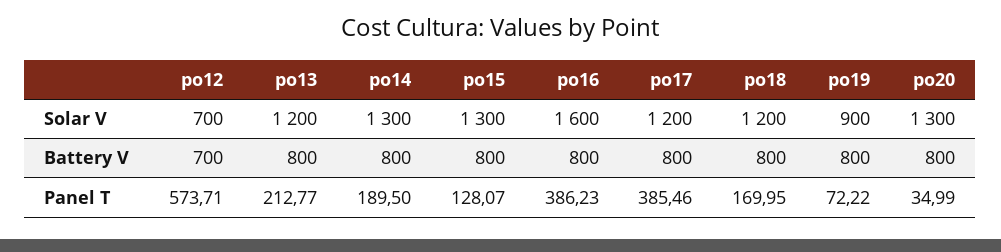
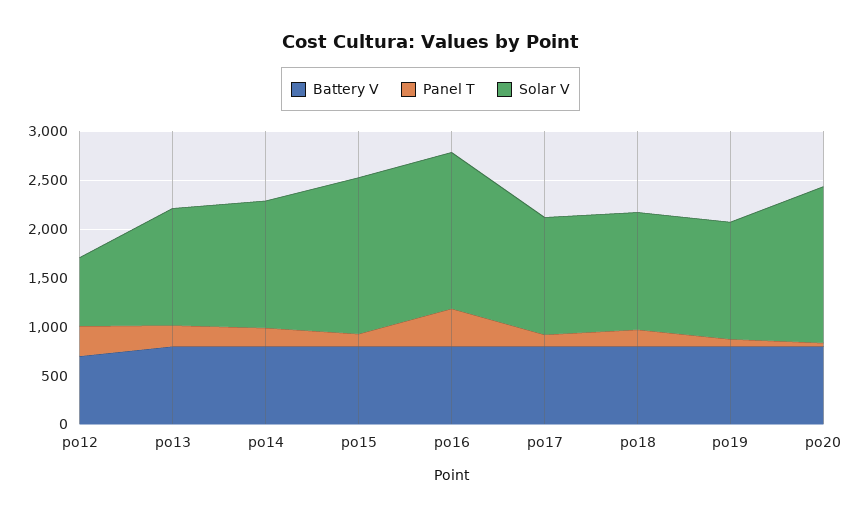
  {
    "Solar V": {
      "po12": 700,
      "po13": 1200,
      "po14": 1300,
-     "po15": 1300,
+     "po15": 1600,
      "po16": 1600,
      "po17": 1200,
      "po18": 1200,
-     "po19": 900,
+     "po19": 1200,
-     "po20": 1300
+     "po20": 1600
    },
    "Battery V": {
      "po12": 700,
      "po13": 800,
      "po14": 800,
      "po15": 800,
      "po16": 800,
      "po17": 800,
      "po18": 800,
      "po19": 800,
      "po20": 800
    },
    "Panel T": {
-     "po12": 573.71,
+     "po12": 300,
      "po13": 212.77,
      "po14": 189.5,
      "po15": 128.07,
      "po16": 386.23,
-     "po17": 385.46,
+     "po17": 100,
      "po18": 169.95,
      "po19": 72.22,
      "po20": 34.99
    }
  }

